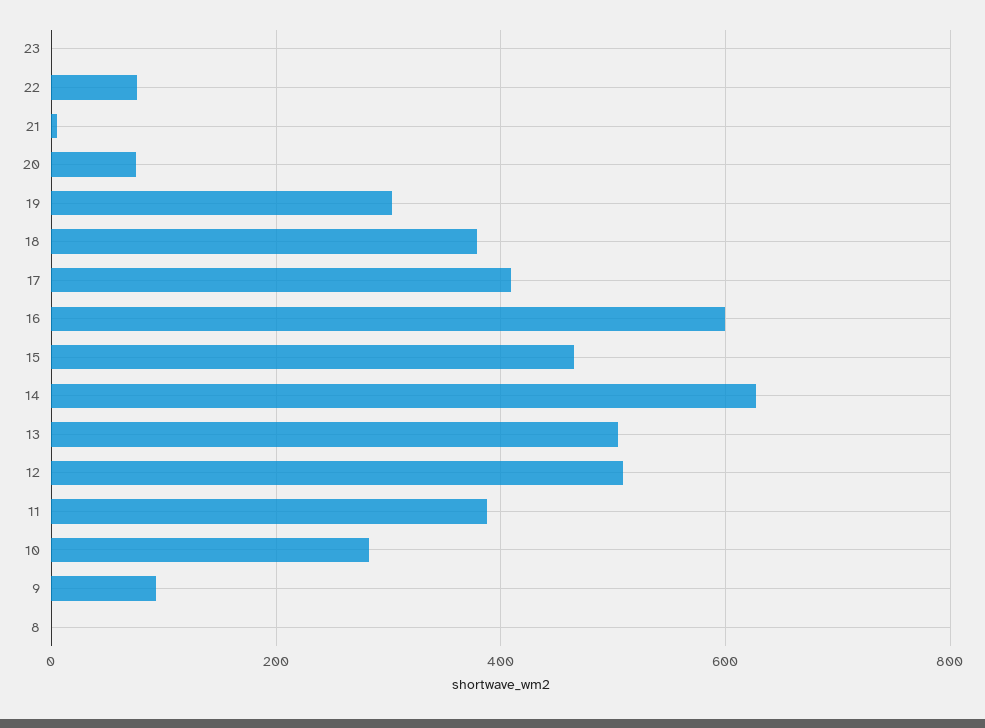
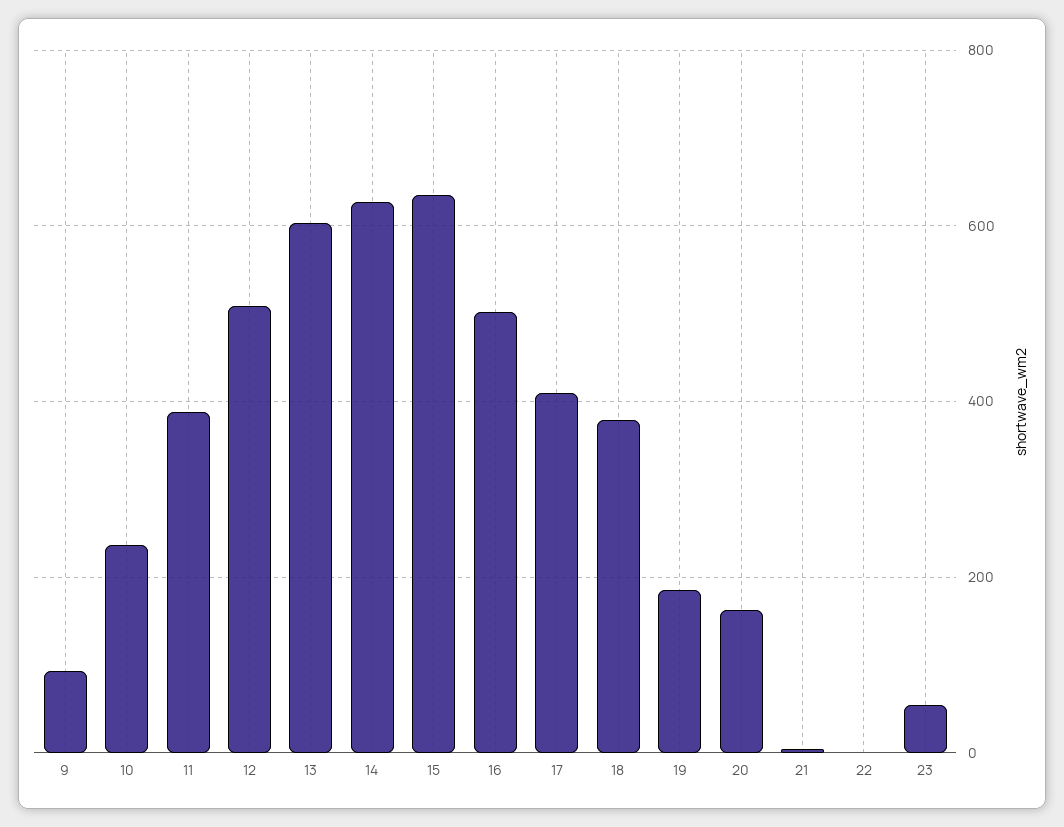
  {
-   "23": 0,
+   "23": 60,
-   "22": 80,
+   "22": 0,
    "21": 0,
-   "20": 80,
+   "20": 160,
-   "19": 300,
+   "19": 180,
    "18": 380,
    "17": 400,
-   "16": 600,
+   "16": 500,
-   "15": 460,
+   "15": 640,
    "14": 620,
-   "13": 500,
+   "13": 600,
    "12": 500,
    "11": 380,
-   "10": 280,
+   "10": 240,
-   "9": 100,
+   "9": 100
-   "8": 0
  }

